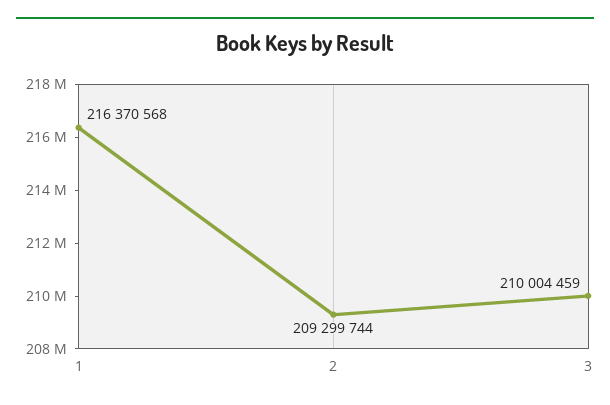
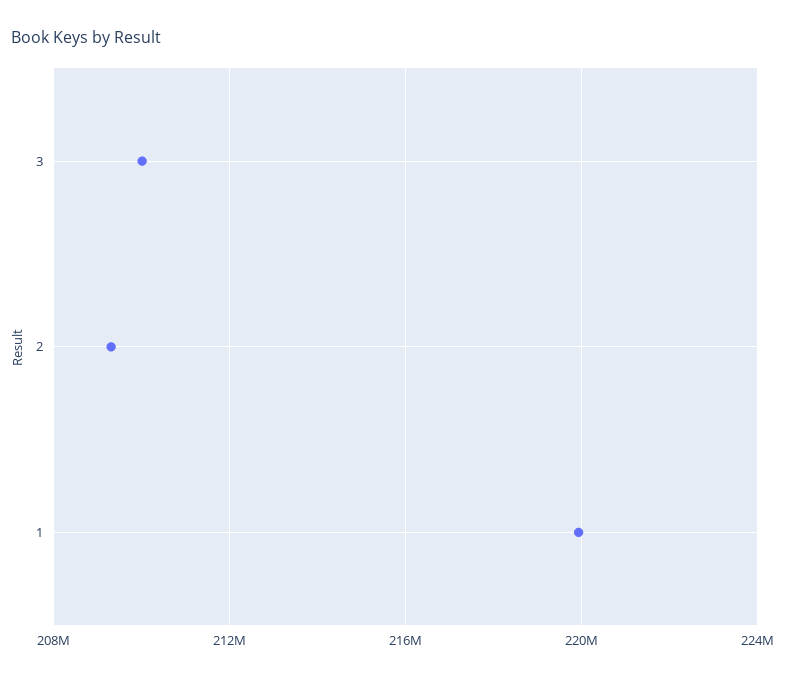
  {
-   "1": 216370568,
+   "1": 220000000,
    "2": 209299744,
    "3": 210004459
  }

